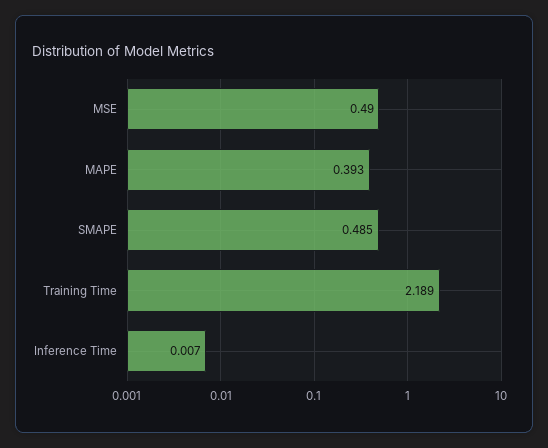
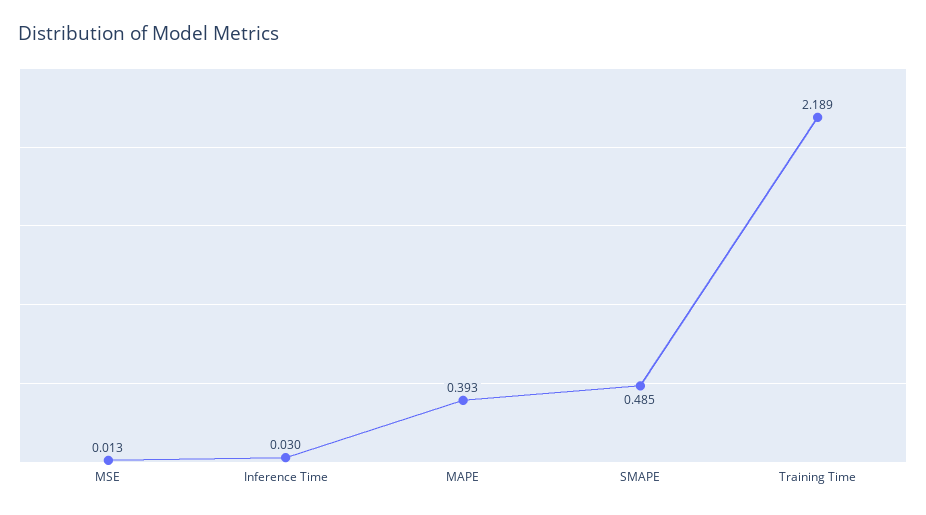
  {
-   "MSE": 0.49,
+   "MSE": 0.013,
    "MAPE": 0.393,
    "SMAPE": 0.485,
    "Training Time": 2.189,
-   "Inference Time": 0.007
+   "Inference Time": 0.03
  }

